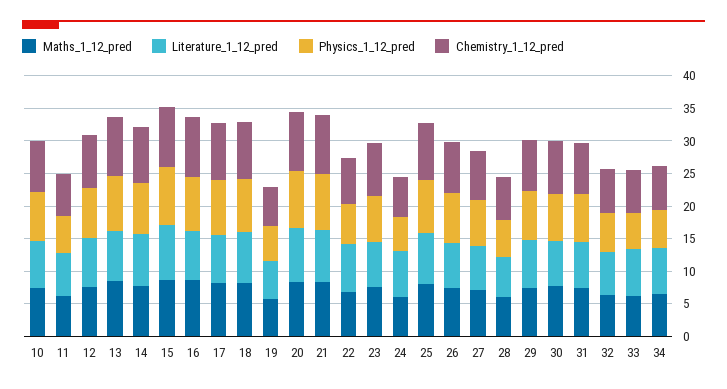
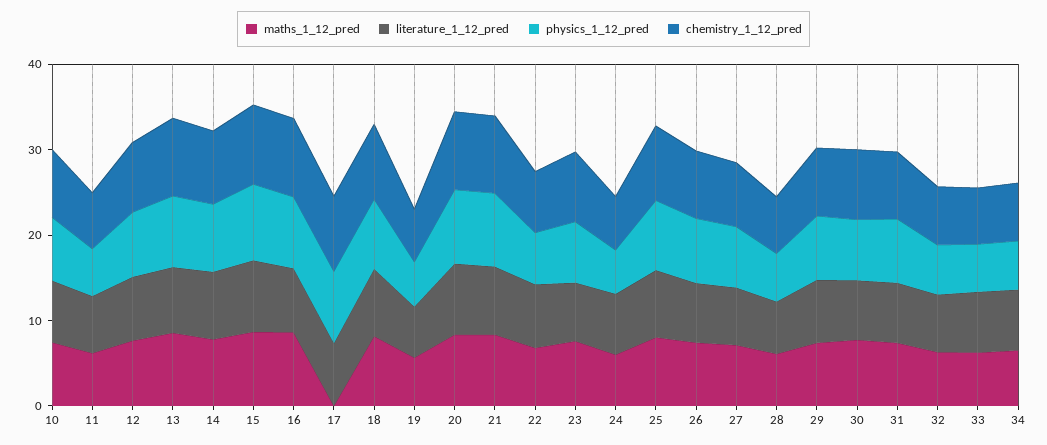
  {
    "Maths_1_12_pred": {
      "10": 8,
      "11": 6,
      "12": 8,
      "13": 8,
      "14": 8,
      "15": 8,
      "16": 8,
-     "17": 7.5,
+     "17": 0,
      "18": 8,
      "19": 6,
      "20": 8,
      "21": 8,
      "22": 6,
      "23": 8,
      "24": 6,
      "25": 8,
      "26": 8,
      "27": 8,
      "28": 6,
      "29": 8,
      "30": 8,
      "31": 8,
      "32": 6,
      "33": 6,
      "34": 6
    },
    "Literature_1_12_pred": {
      "10": 8,
      "11": 6,
      "12": 8,
      "13": 8,
      "14": 8,
      "15": 8,
      "16": 8,
      "17": 8,
      "18": 8,
      "19": 6,
      "20": 8,
      "21": 8,
      "22": 8,
      "23": 6,
      "24": 8,
      "25": 8,
      "26": 6,
      "27": 6,
      "28": 6,
      "29": 8,
      "30": 6,
      "31": 8,
      "32": 6,
      "33": 8,
      "34": 8
    },
    "Physics_1_12_pred": {
      "10": 8,
      "11": 6,
      "12": 8,
      "13": 8,
      "14": 8,
      "15": 8,
      "16": 8,
      "17": 8,
      "18": 8,
      "19": 6,
      "20": 8,
      "21": 8,
      "22": 6,
      "23": 8,
      "24": 6,
      "25": 8,
      "26": 8,
      "27": 8,
      "28": 6,
      "29": 8,
      "30": 8,
      "31": 8,
      "32": 6,
      "33": 6,
      "34": 6
    },
    "Chemistry_1_12_pred": {
      "10": 8,
      "11": 6,
      "12": 8,
      "13": 10,
      "14": 8,
      "15": 10,
      "16": 10,
      "17": 8,
      "18": 8,
      "19": 6,
      "20": 10,
      "21": 10,
      "22": 8,
      "23": 8,
      "24": 6,
      "25": 8,
      "26": 8,
      "27": 8,
      "28": 6,
      "29": 8,
      "30": 8,
      "31": 8,
      "32": 6,
      "33": 6,
      "34": 6
    }
  }

